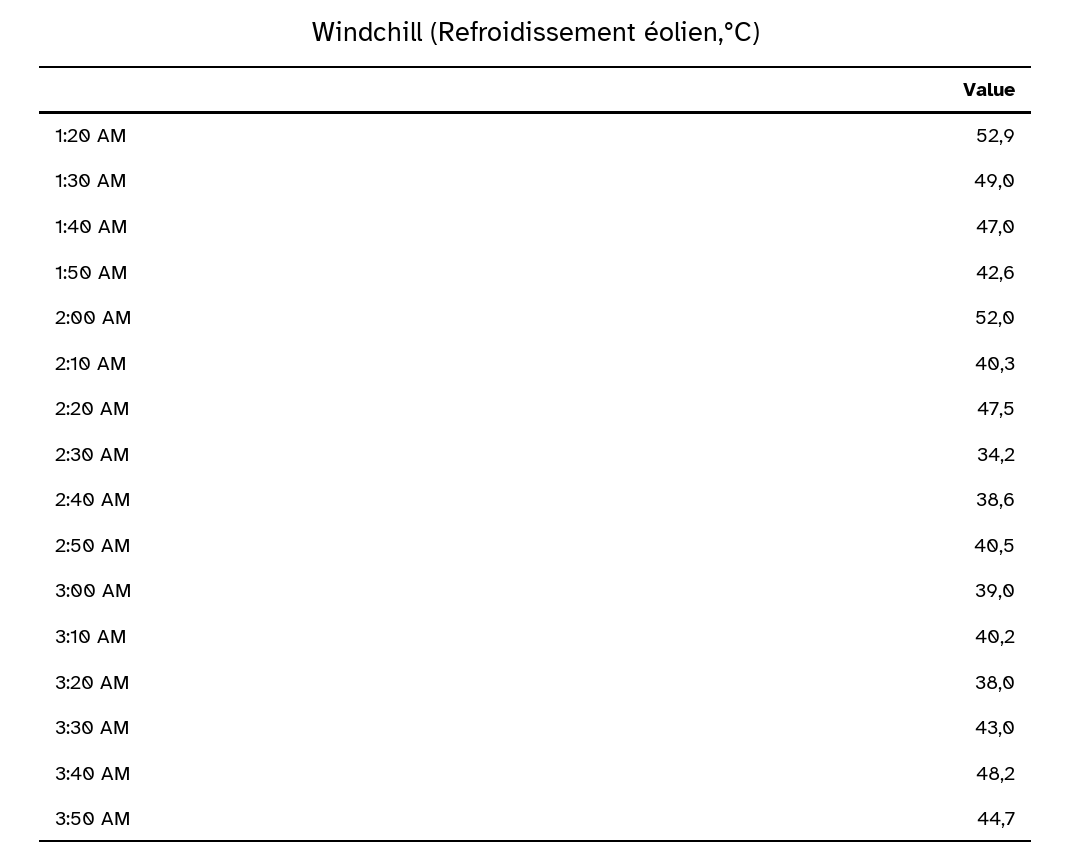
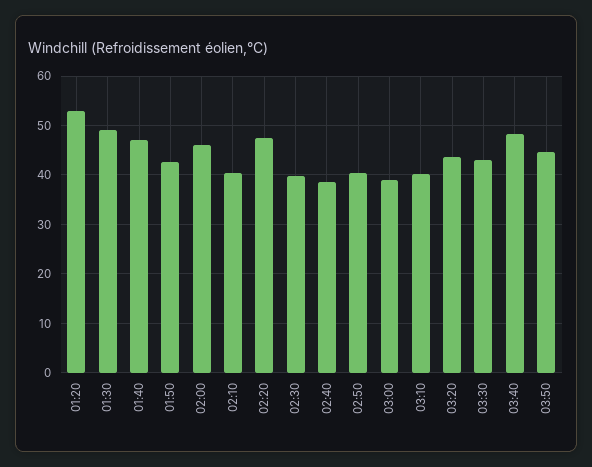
  {
    "1:20 AM": 52.9,
    "1:30 AM": 49,
    "1:40 AM": 47,
    "1:50 AM": 42.6,
-   "2:00 AM": 52,
+   "2:00 AM": 46,
    "2:10 AM": 40.3,
    "2:20 AM": 47.5,
-   "2:30 AM": 34.2,
+   "2:30 AM": 40,
    "2:40 AM": 38.6,
    "2:50 AM": 40.5,
    "3:00 AM": 39,
    "3:10 AM": 40.2,
-   "3:20 AM": 38,
+   "3:20 AM": 44,
    "3:30 AM": 43,
    "3:40 AM": 48.2,
    "3:50 AM": 44.7
  }

